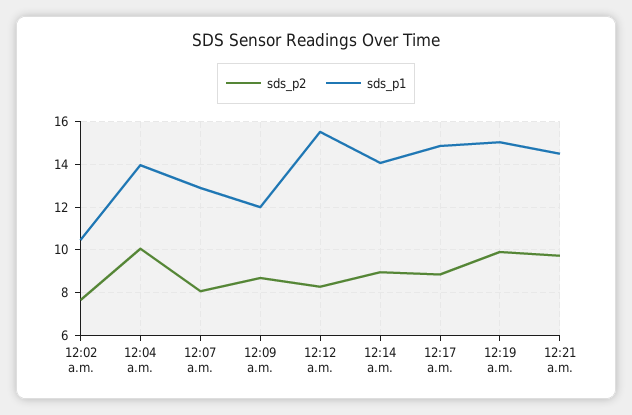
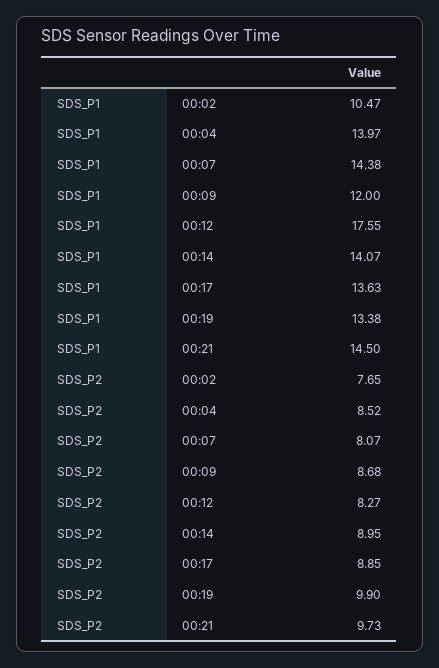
  {
    "sds_p2": {
      "12:02 a.m.": 7.65,
-     "12:04 a.m.": 10,
+     "12:04 a.m.": 8.52,
      "12:07 a.m.": 8.07,
      "12:09 a.m.": 8.68,
      "12:12 a.m.": 8.27,
      "12:14 a.m.": 8.95,
      "12:17 a.m.": 8.85,
      "12:19 a.m.": 9.9,
      "12:21 a.m.": 9.73
    },
    "sds_p1": {
      "12:02 a.m.": 10.47,
      "12:04 a.m.": 13.97,
-     "12:07 a.m.": 13,
+     "12:07 a.m.": 14.38,
      "12:09 a.m.": 12,
-     "12:12 a.m.": 15.5,
+     "12:12 a.m.": 17.55,
      "12:14 a.m.": 14.07,
-     "12:17 a.m.": 15,
+     "12:17 a.m.": 13.63,
-     "12:19 a.m.": 15,
+     "12:19 a.m.": 13.38,
      "12:21 a.m.": 14.5
    }
  }

